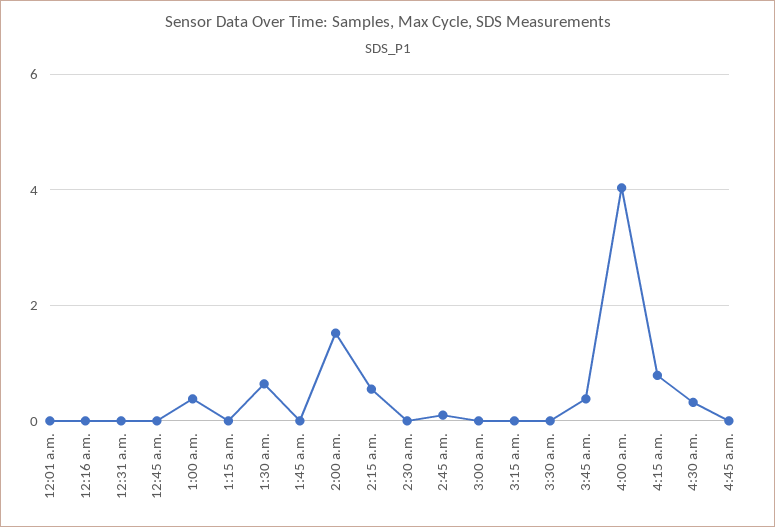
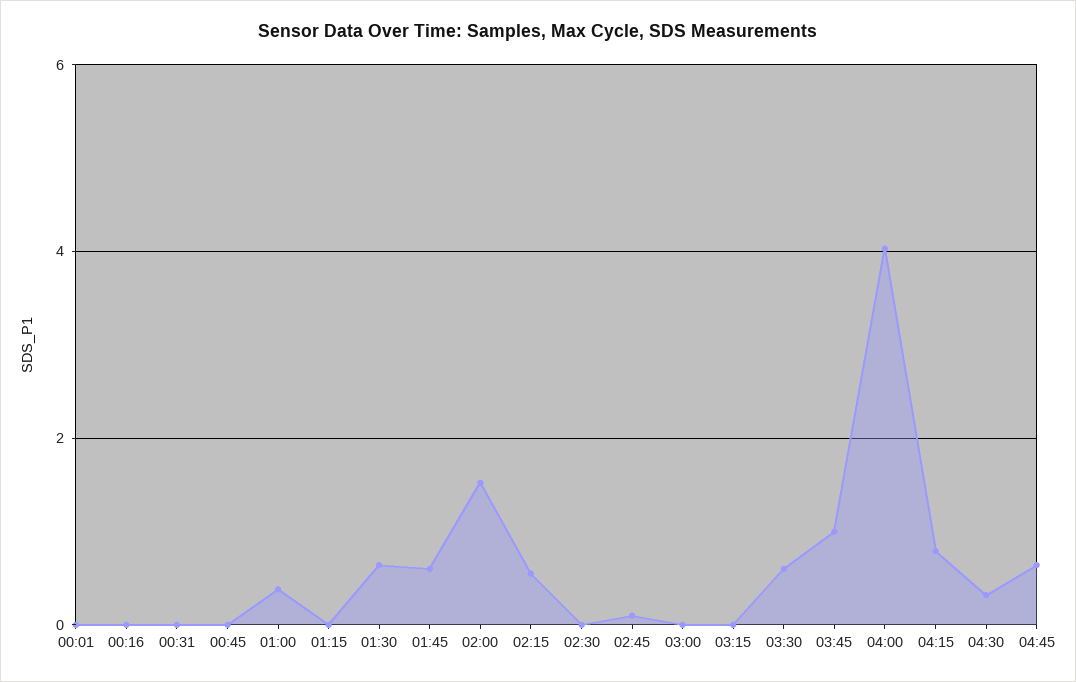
  {
    "12:01 a.m.": 0,
    "12:16 a.m.": 0,
    "12:31 a.m.": 0,
    "12:45 a.m.": 0,
    "1:00 a.m.": 0.4,
    "1:15 a.m.": 0,
    "1:30 a.m.": 0.6,
-   "1:45 a.m.": 0,
+   "1:45 a.m.": 0.6,
    "2:00 a.m.": 1.6,
    "2:15 a.m.": 0.6,
    "2:30 a.m.": 0,
    "2:45 a.m.": 0.2,
    "3:00 a.m.": 0,
    "3:15 a.m.": 0,
-   "3:30 a.m.": 0,
+   "3:30 a.m.": 0.6,
-   "3:45 a.m.": 0.4,
+   "3:45 a.m.": 1,
    "4:00 a.m.": 4,
    "4:15 a.m.": 0.8,
    "4:30 a.m.": 0.4,
-   "4:45 a.m.": 0
+   "4:45 a.m.": 0.6
  }

